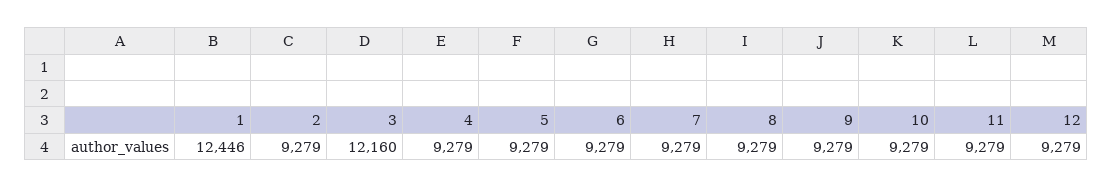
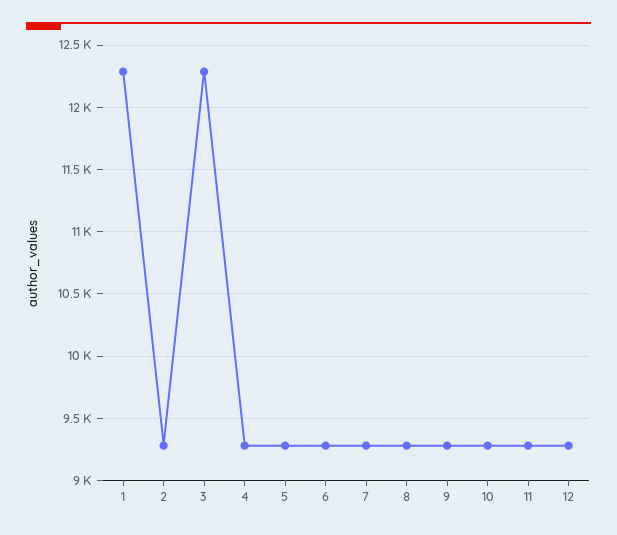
  {
-   "1": 12446,
+   "1": 12300,
    "2": 9279,
-   "3": 12160,
+   "3": 12300,
    "4": 9279,
    "5": 9279,
    "6": 9279,
    "7": 9279,
    "8": 9279,
    "9": 9279,
    "10": 9279,
    "11": 9279,
    "12": 9279
  }

